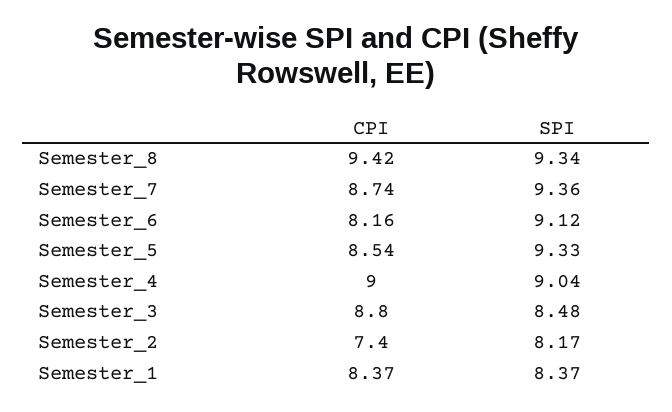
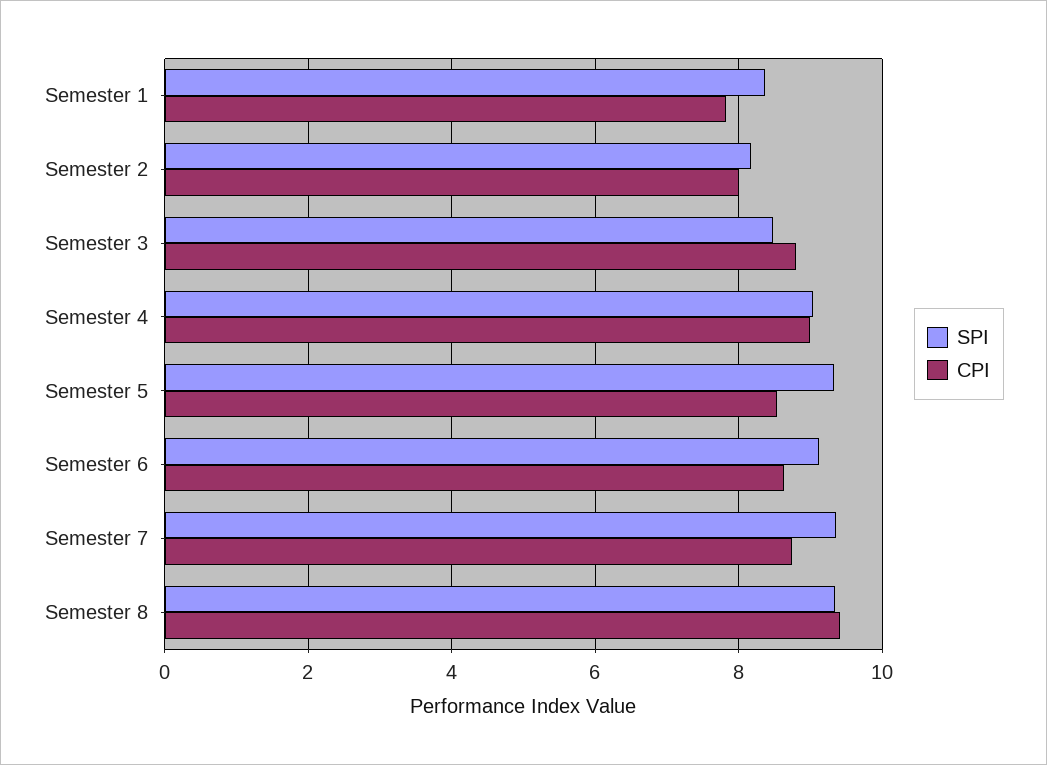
  {
    "CPI": {
      "Semester_8": 9.42,
      "Semester_7": 8.74,
-     "Semester_6": 8.16,
+     "Semester_6": 8.6,
      "Semester_5": 8.54,
      "Semester_4": 9,
      "Semester_3": 8.8,
-     "Semester_2": 7.4,
+     "Semester_2": 8,
-     "Semester_1": 8.37
+     "Semester_1": 7.8
    },
    "SPI": {
      "Semester_8": 9.34,
      "Semester_7": 9.36,
      "Semester_6": 9.12,
      "Semester_5": 9.33,
      "Semester_4": 9.04,
      "Semester_3": 8.48,
      "Semester_2": 8.17,
      "Semester_1": 8.37
    }
  }

